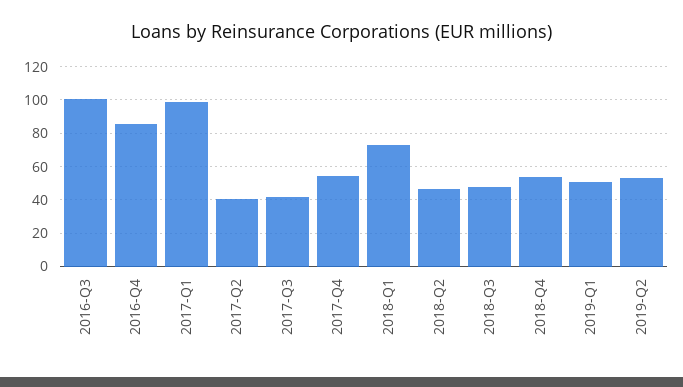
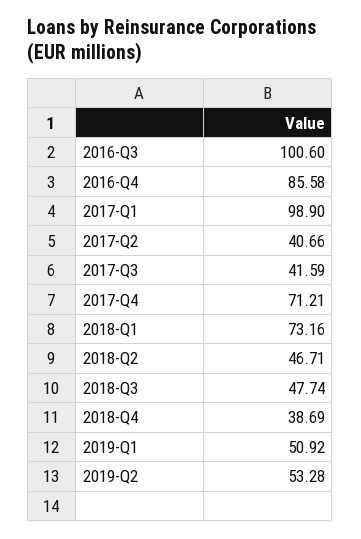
  {
    "2016-Q3": 100.6,
    "2016-Q4": 85.58,
    "2017-Q1": 98.9,
    "2017-Q2": 40.66,
    "2017-Q3": 41.59,
-   "2017-Q4": 55,
+   "2017-Q4": 71.21,
    "2018-Q1": 73.16,
    "2018-Q2": 46.71,
    "2018-Q3": 47.74,
-   "2018-Q4": 55,
+   "2018-Q4": 38.69,
    "2019-Q1": 50.92,
    "2019-Q2": 53.28
  }

